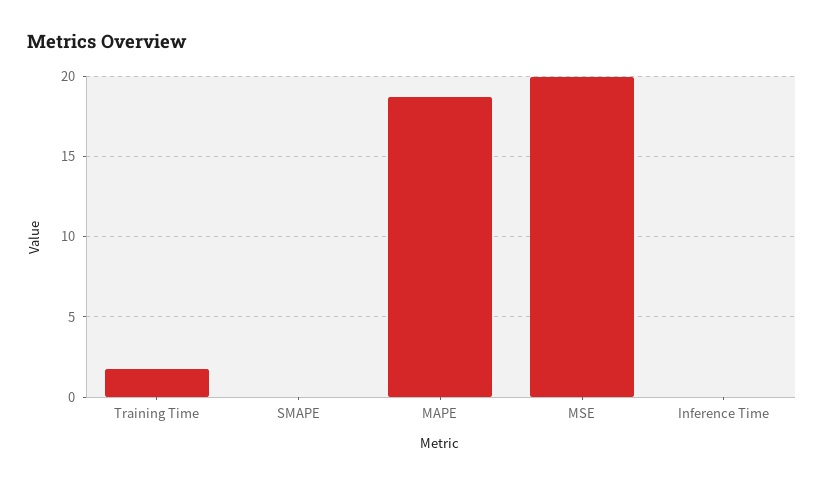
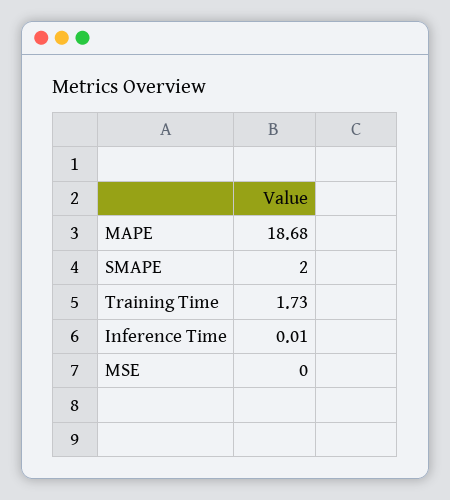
  {
    "Training Time": 1.73,
-   "SMAPE": 0,
+   "SMAPE": 2,
    "MAPE": 18.68,
-   "MSE": 20,
+   "MSE": 0,
    "Inference Time": 0.01
  }

